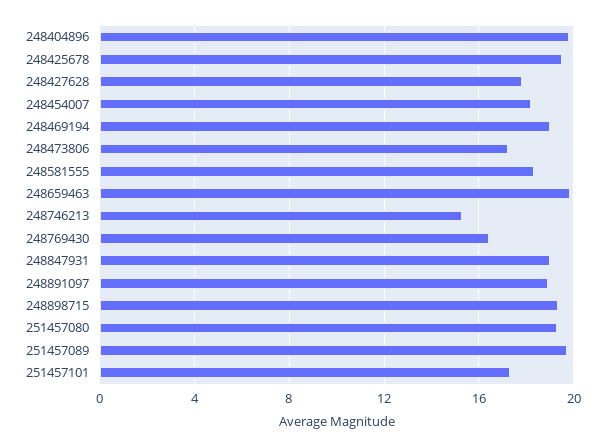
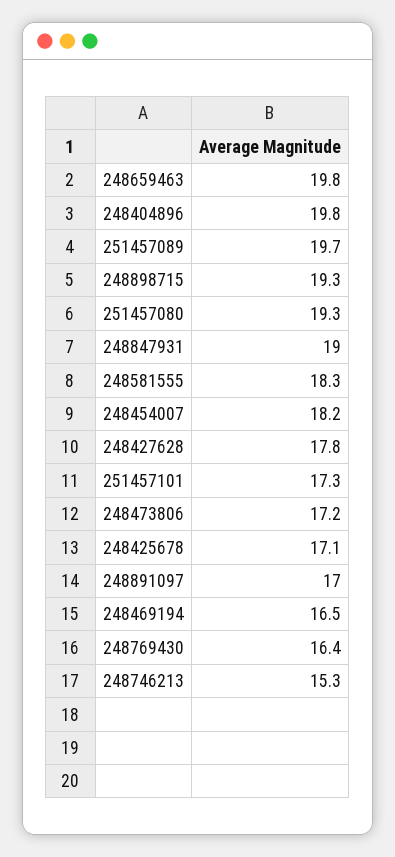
  {
    "248404896": 19.8,
-   "248425678": 19.5,
+   "248425678": 17.1,
    "248427628": 17.8,
    "248454007": 18.2,
-   "248469194": 19,
+   "248469194": 16.5,
    "248473806": 17.2,
    "248581555": 18.3,
    "248659463": 19.8,
    "248746213": 15.3,
    "248769430": 16.4,
    "248847931": 19,
-   "248891097": 19,
+   "248891097": 17,
    "248898715": 19.3,
    "251457080": 19.3,
    "251457089": 19.7,
    "251457101": 17.3
  }

